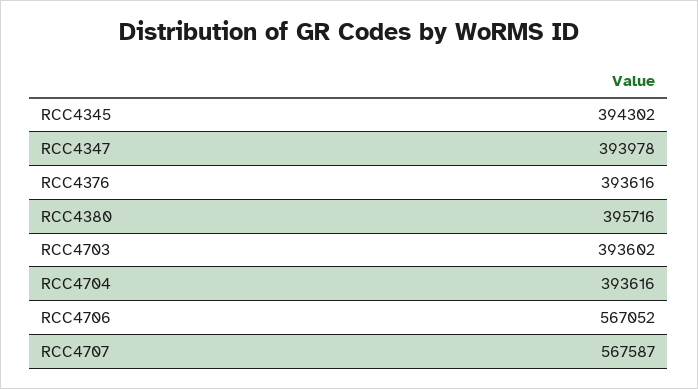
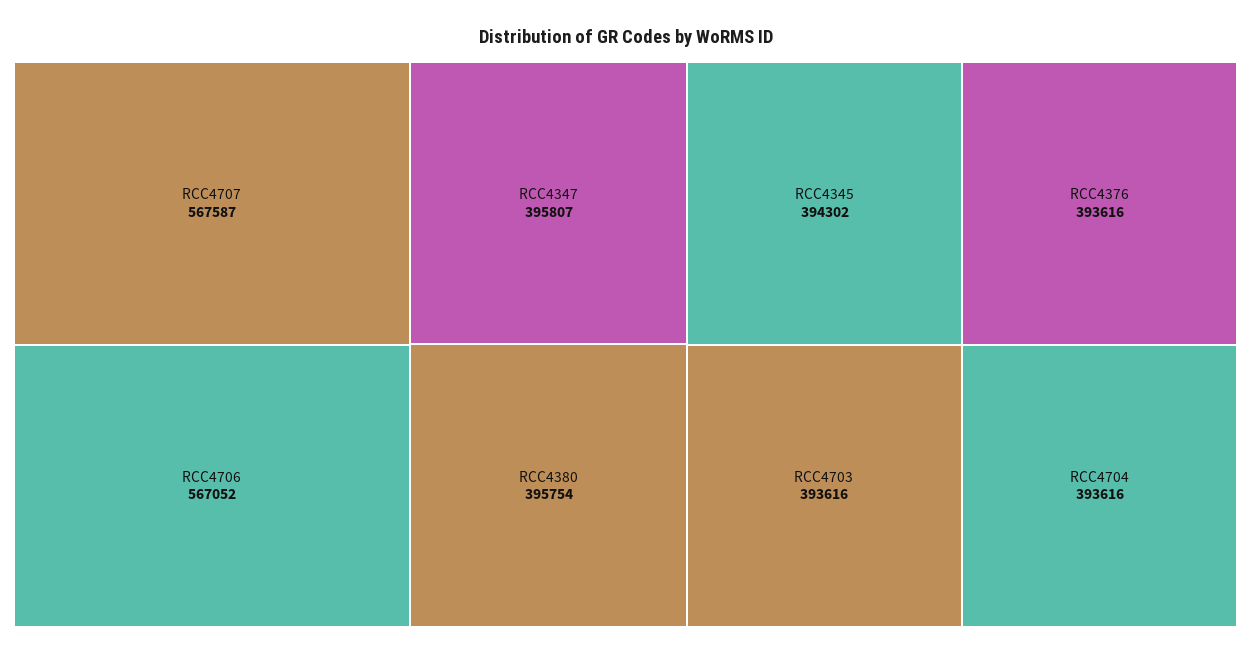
  {
    "RCC4345": 394302,
-   "RCC4347": 393978,
+   "RCC4347": 395807,
    "RCC4376": 393616,
-   "RCC4380": 395716,
+   "RCC4380": 395754,
-   "RCC4703": 393602,
+   "RCC4703": 393616,
    "RCC4704": 393616,
    "RCC4706": 567052,
    "RCC4707": 567587
  }

